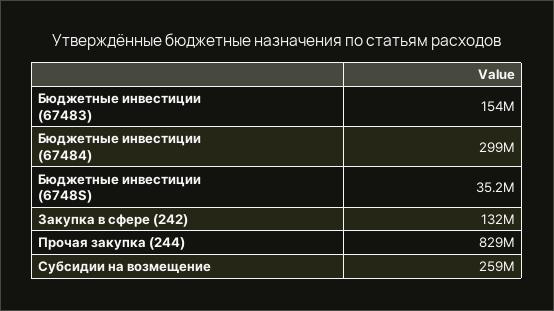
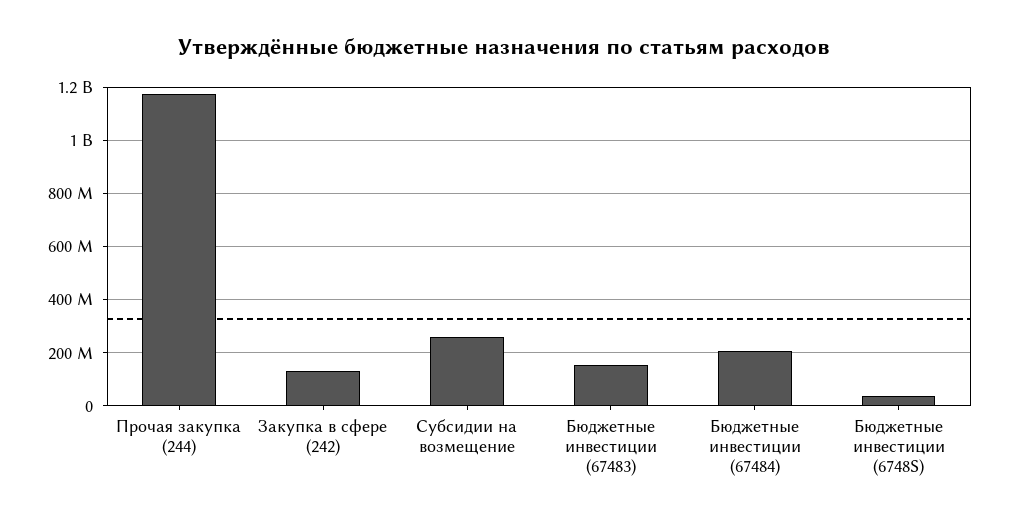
  {
    "Бюджетные инвестиции (67483)": 154000000,
-   "Бюджетные инвестиции (67484)": 299000000,
+   "Бюджетные инвестиции (67484)": 200000000,
    "Бюджетные инвестиции (6748S)": 35200000,
    "Закупка в сфере (242)": 132000000,
-   "Прочая закупка (244)": 829000000,
+   "Прочая закупка (244)": 1175000000,
    "Субсидии на возмещение": 259000000
  }

